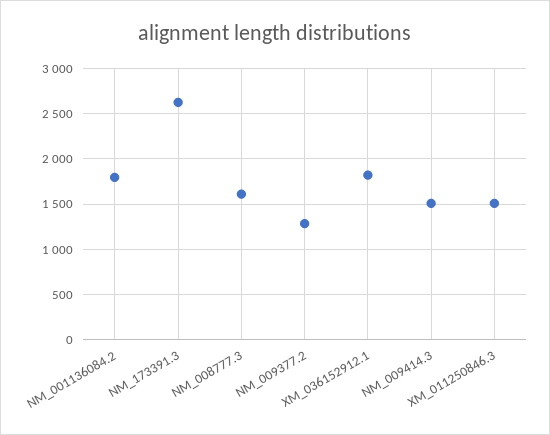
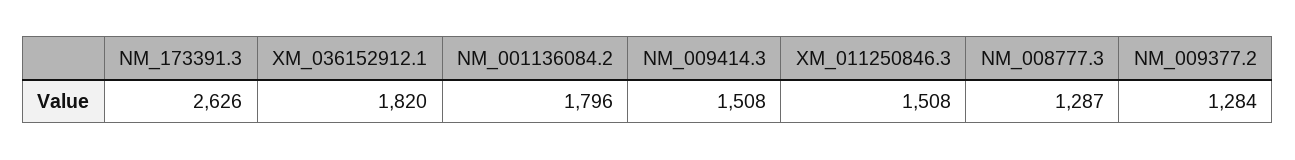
  {
    "NM_001136084.2": 1796,
    "NM_173391.3": 2626,
-   "NM_008777.3": 1600,
+   "NM_008777.3": 1287,
    "NM_009377.2": 1284,
    "XM_036152912.1": 1820,
    "NM_009414.3": 1508,
    "XM_011250846.3": 1508
  }

